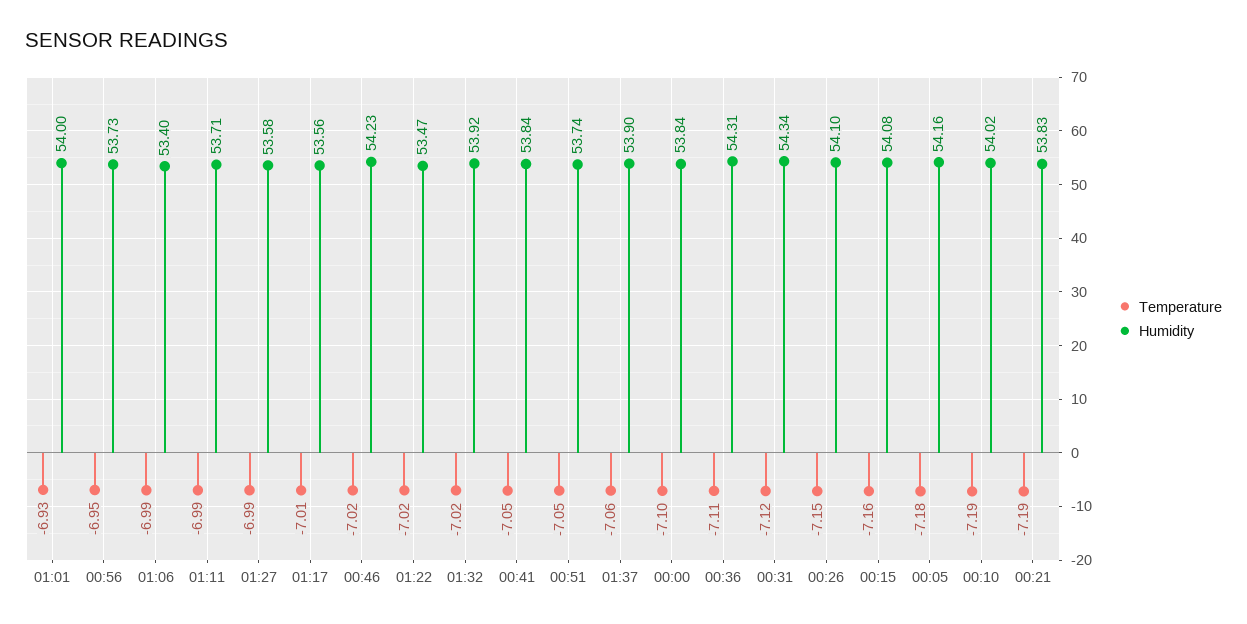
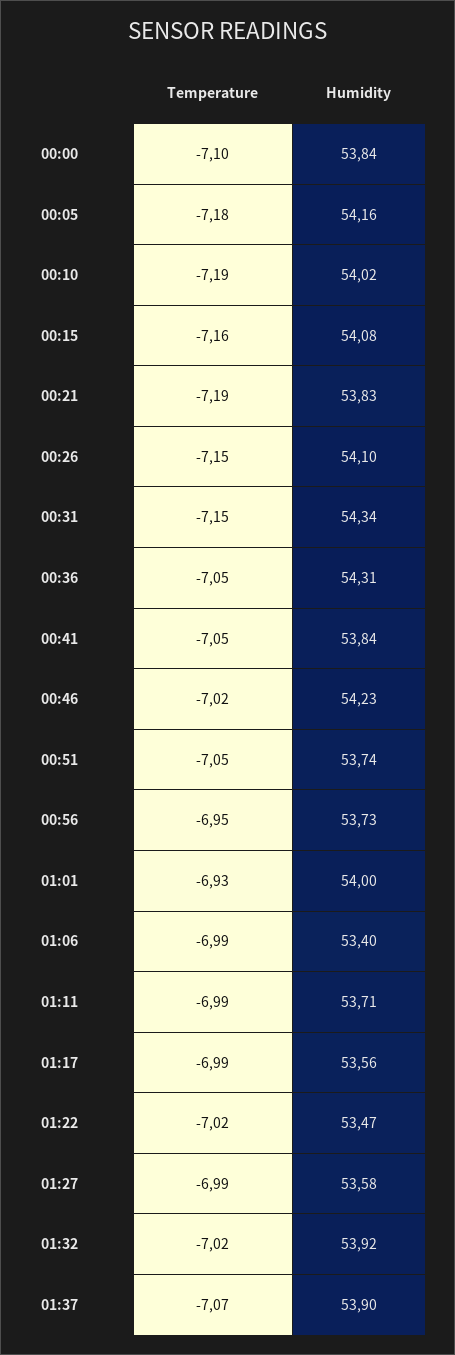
  {
    "Temperature": {
      "01:01": -6.93,
      "00:56": -6.95,
      "01:06": -6.99,
      "01:11": -6.99,
      "01:27": -6.99,
-     "01:17": -7.01,
+     "01:17": -6.99,
      "00:46": -7.02,
      "01:22": -7.02,
      "01:32": -7.02,
      "00:41": -7.05,
      "00:51": -7.05,
-     "01:37": -7.06,
+     "01:37": -7.07,
      "00:00": -7.1,
-     "00:36": -7.11,
+     "00:36": -7.05,
-     "00:31": -7.12,
+     "00:31": -7.15,
      "00:26": -7.15,
      "00:15": -7.16,
      "00:05": -7.18,
      "00:10": -7.19,
      "00:21": -7.19
    },
    "Humidity": {
      "01:01": 54,
      "00:56": 53.73,
      "01:06": 53.4,
      "01:11": 53.71,
      "01:27": 53.58,
      "01:17": 53.56,
      "00:46": 54.23,
      "01:22": 53.47,
      "01:32": 53.92,
      "00:41": 53.84,
      "00:51": 53.74,
      "01:37": 53.9,
      "00:00": 53.84,
      "00:36": 54.31,
      "00:31": 54.34,
      "00:26": 54.1,
      "00:15": 54.08,
      "00:05": 54.16,
      "00:10": 54.02,
      "00:21": 53.83
    }
  }

